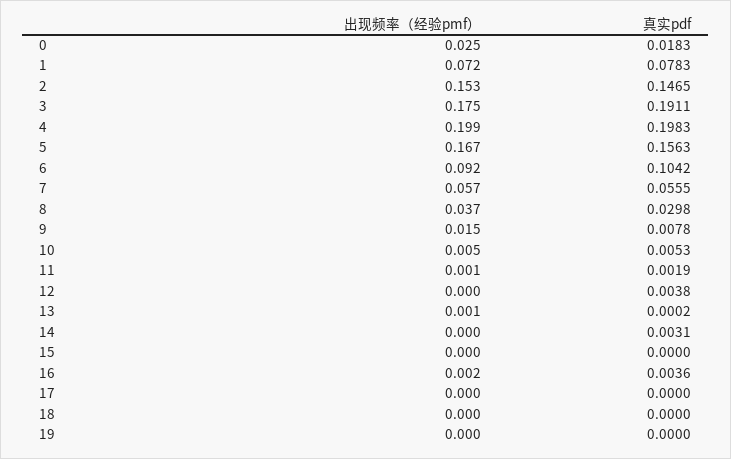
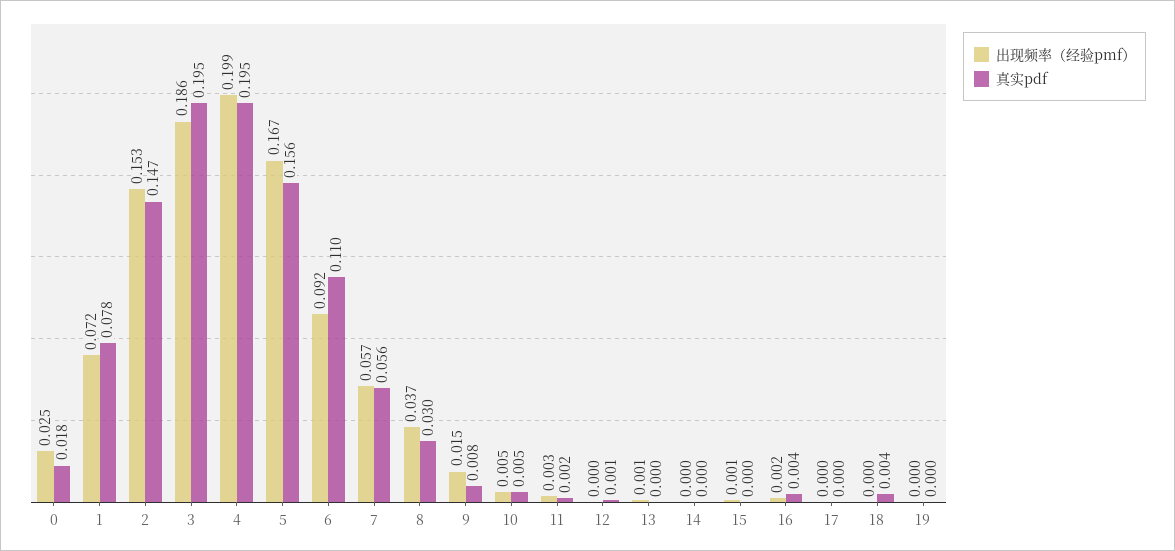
  {
    "出现频率（经验pmf）": {
      "0": 0.025,
      "1": 0.072,
      "2": 0.153,
-     "3": 0.175,
+     "3": 0.186,
      "4": 0.199,
      "5": 0.167,
      "6": 0.092,
      "7": 0.057,
      "8": 0.037,
      "9": 0.015,
      "10": 0.005,
-     "11": 0.001,
+     "11": 0.003,
      "12": 0,
      "13": 0.001,
      "14": 0,
-     "15": 0,
+     "15": 0.001,
      "16": 0.002,
      "17": 0,
      "18": 0,
      "19": 0
    },
    "真实pdf": {
      "0": 0.0183,
      "1": 0.0783,
      "2": 0.1465,
-     "3": 0.1911,
+     "3": 0.195,
-     "4": 0.1983,
+     "4": 0.195,
      "5": 0.1563,
-     "6": 0.1042,
+     "6": 0.11,
      "7": 0.0555,
      "8": 0.0298,
      "9": 0.0078,
      "10": 0.0053,
      "11": 0.0019,
-     "12": 0.0038,
+     "12": 0.001,
      "13": 0.0002,
-     "14": 0.0031,
+     "14": 0,
      "15": 0,
      "16": 0.0036,
      "17": 0,
-     "18": 0,
+     "18": 0.004,
      "19": 0
    }
  }

